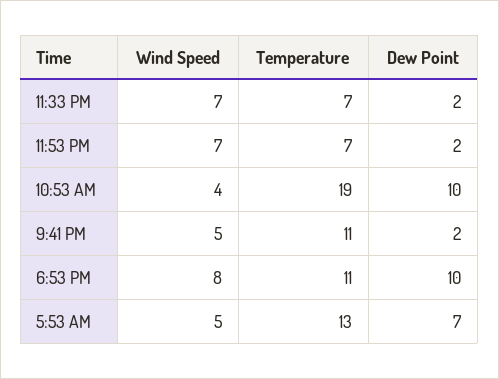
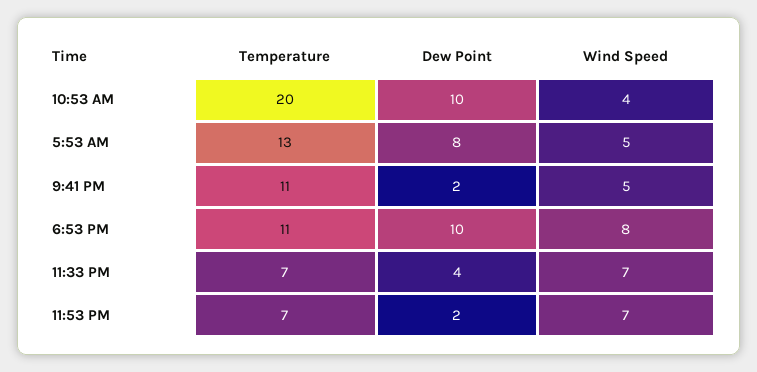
  {
    "Wind Speed": {
      "11:33 PM": 7,
      "11:53 PM": 7,
      "10:53 AM": 4,
      "9:41 PM": 5,
      "6:53 PM": 8,
      "5:53 AM": 5
    },
    "Temperature": {
      "11:33 PM": 7,
      "11:53 PM": 7,
-     "10:53 AM": 19,
+     "10:53 AM": 20,
      "9:41 PM": 11,
      "6:53 PM": 11,
      "5:53 AM": 13
    },
    "Dew Point": {
-     "11:33 PM": 2,
+     "11:33 PM": 4,
      "11:53 PM": 2,
      "10:53 AM": 10,
      "9:41 PM": 2,
      "6:53 PM": 10,
-     "5:53 AM": 7
+     "5:53 AM": 8
    }
  }

